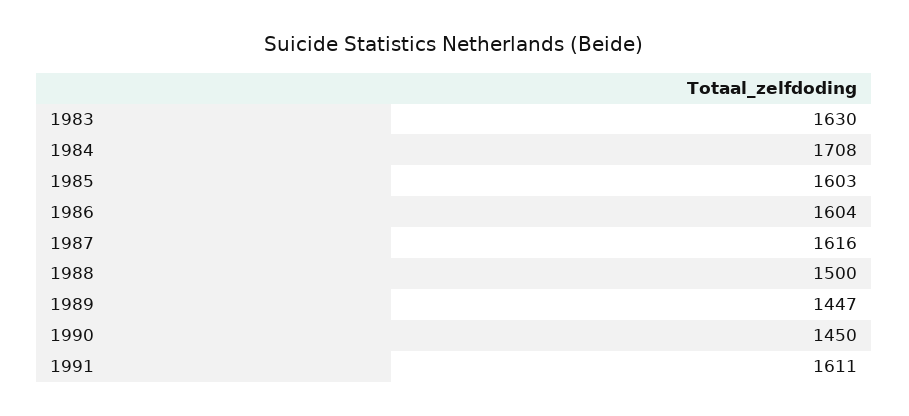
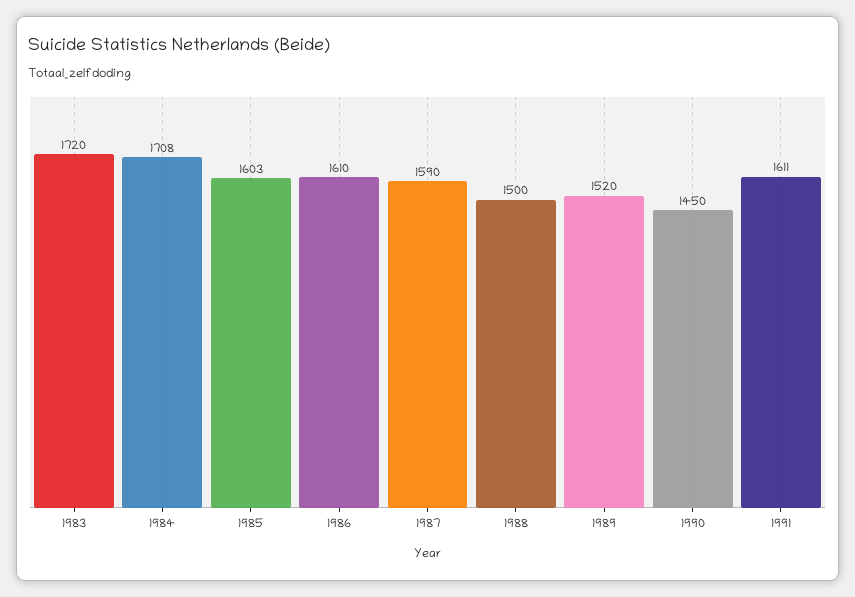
  {
-   "1983": 1630,
+   "1983": 1720,
    "1984": 1708,
    "1985": 1603,
-   "1986": 1604,
+   "1986": 1610,
-   "1987": 1616,
+   "1987": 1590,
    "1988": 1500,
-   "1989": 1447,
+   "1989": 1520,
    "1990": 1450,
    "1991": 1611
  }

